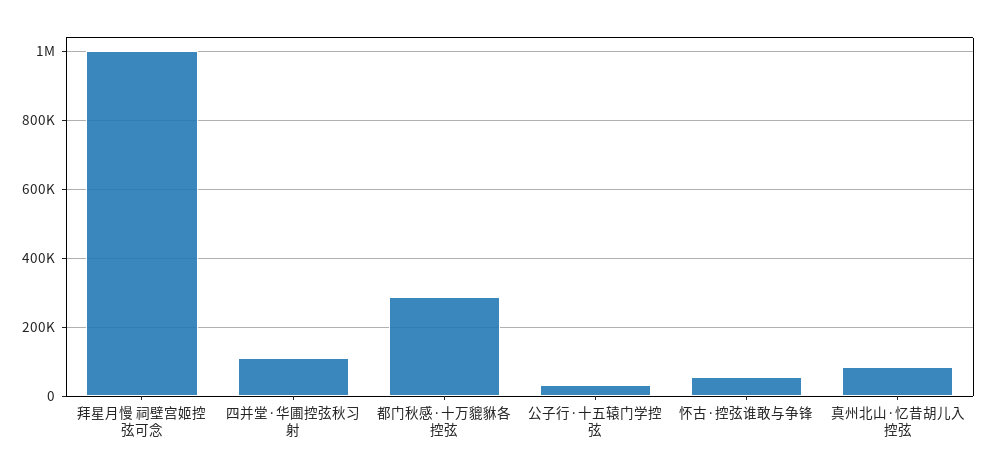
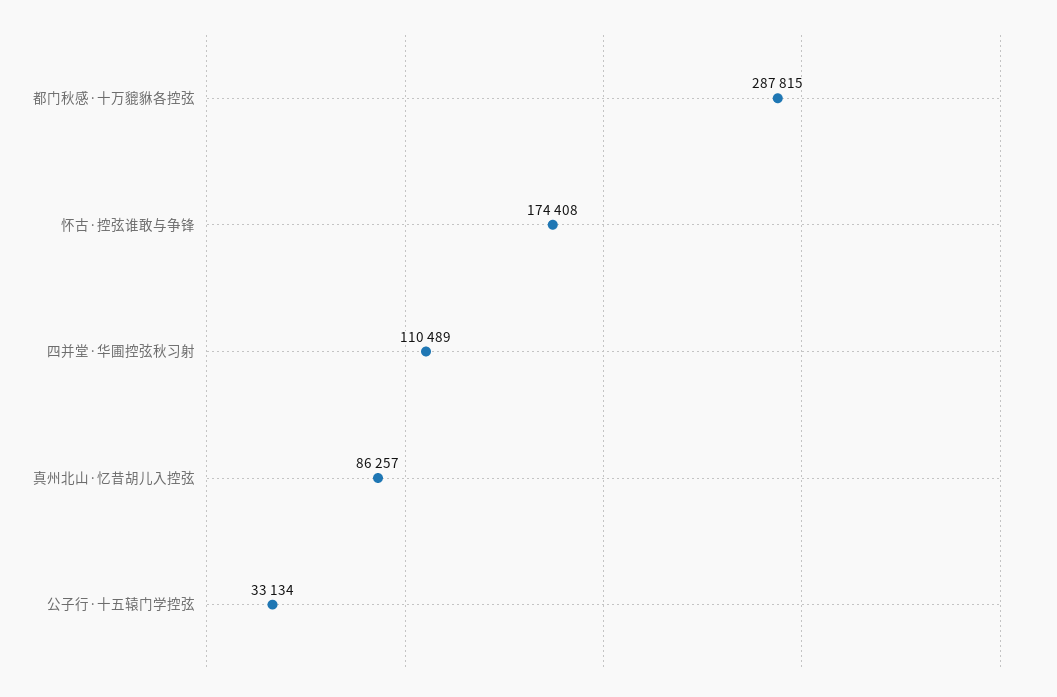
  {
-   "拜星月慢 祠壁宫姬控弦可念": 1000000,
    "四并堂·华圃控弦秋习射": 110489,
    "都门秋感·十万貔貅各控弦": 287815,
    "公子行·十五辕门学控弦": 33134,
-   "怀古·控弦谁敢与争锋": 60000,
+   "怀古·控弦谁敢与争锋": 174408,
    "真州北山·忆昔胡儿入控弦": 86257
  }

